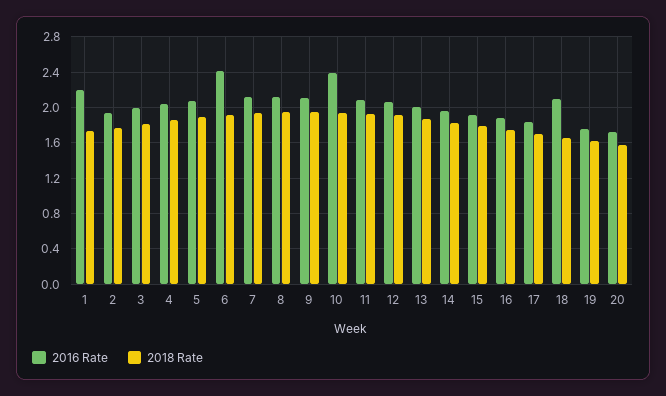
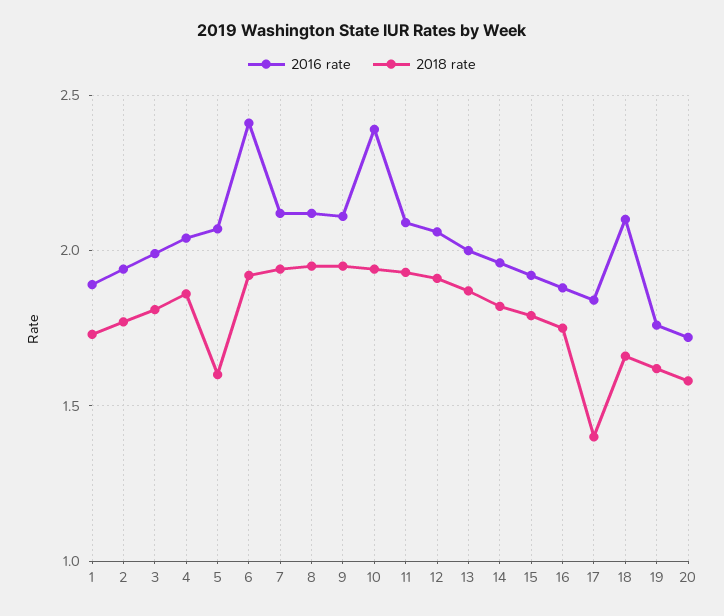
  {
    "2016 Rate": {
-     "1": 2.2,
+     "1": 1.9,
      "2": 1.95,
      "3": 2,
      "4": 2.05,
      "5": 2.05,
      "6": 2.4,
      "7": 2.1,
      "8": 2.1,
      "9": 2.1,
      "10": 2.4,
      "11": 2.1,
      "12": 2.05,
      "13": 2,
      "14": 1.95,
      "15": 1.9,
      "16": 1.9,
      "17": 1.85,
      "18": 2.1,
      "19": 1.75,
      "20": 1.7
    },
    "2018 Rate": {
      "1": 1.75,
      "2": 1.75,
      "3": 1.8,
      "4": 1.85,
-     "5": 1.9,
+     "5": 1.6,
      "6": 1.9,
      "7": 1.95,
      "8": 1.95,
      "9": 1.95,
      "10": 1.95,
      "11": 1.95,
      "12": 1.9,
      "13": 1.85,
      "14": 1.8,
      "15": 1.8,
      "16": 1.75,
-     "17": 1.7,
+     "17": 1.4,
      "18": 1.65,
      "19": 1.6,
      "20": 1.6
    }
  }

